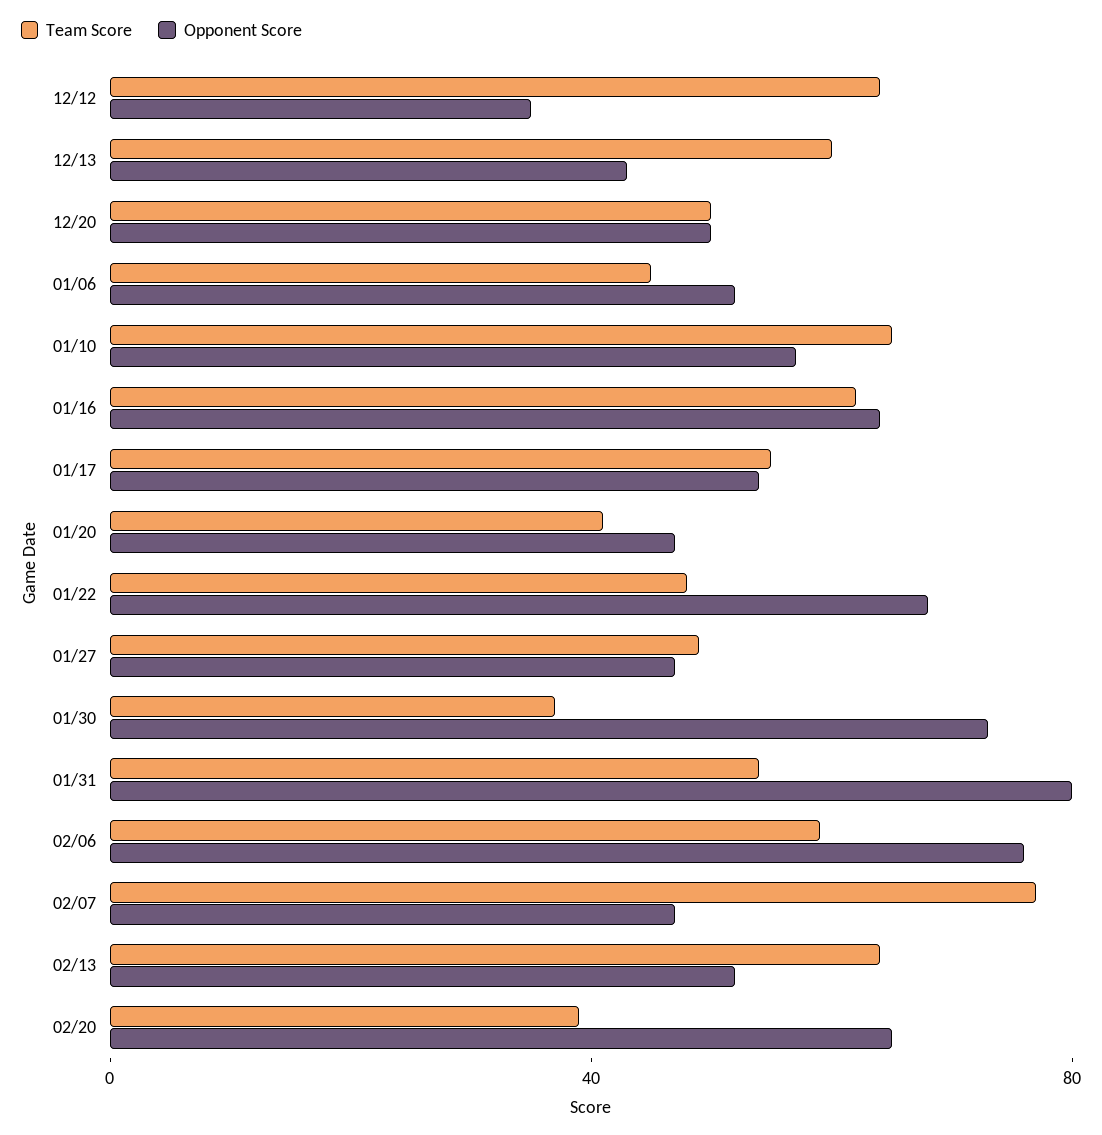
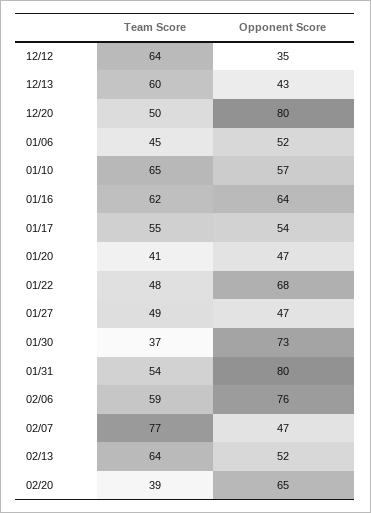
  {
    "Team Score": {
      "12/12": 64,
      "12/13": 60,
      "12/20": 50,
      "01/06": 45,
      "01/10": 65,
      "01/16": 62,
      "01/17": 55,
      "01/20": 41,
      "01/22": 48,
      "01/27": 49,
      "01/30": 37,
      "01/31": 54,
      "02/06": 59,
      "02/07": 77,
      "02/13": 64,
      "02/20": 39
    },
    "Opponent Score": {
      "12/12": 35,
      "12/13": 43,
-     "12/20": 50,
+     "12/20": 80,
      "01/06": 52,
      "01/10": 57,
      "01/16": 64,
      "01/17": 54,
      "01/20": 47,
      "01/22": 68,
      "01/27": 47,
      "01/30": 73,
      "01/31": 80,
      "02/06": 76,
      "02/07": 47,
      "02/13": 52,
      "02/20": 65
    }
  }

